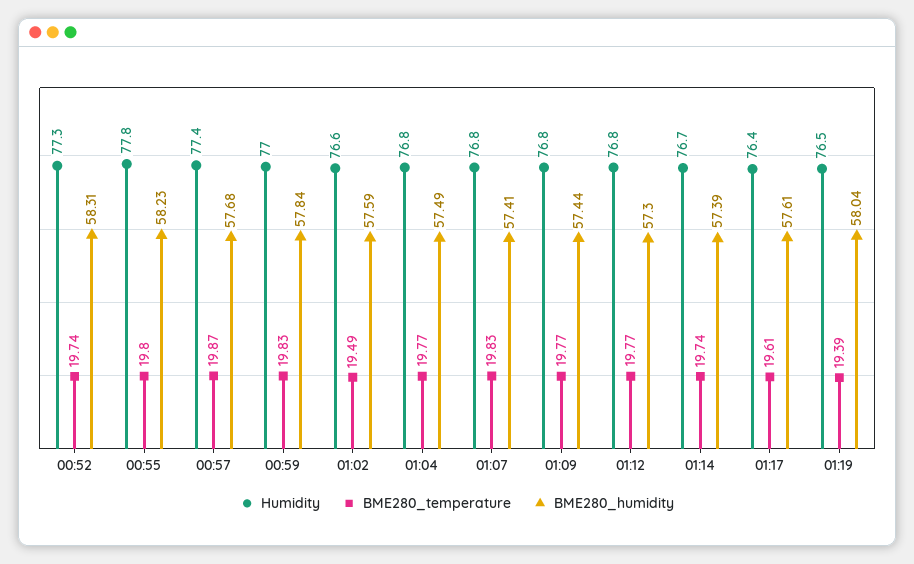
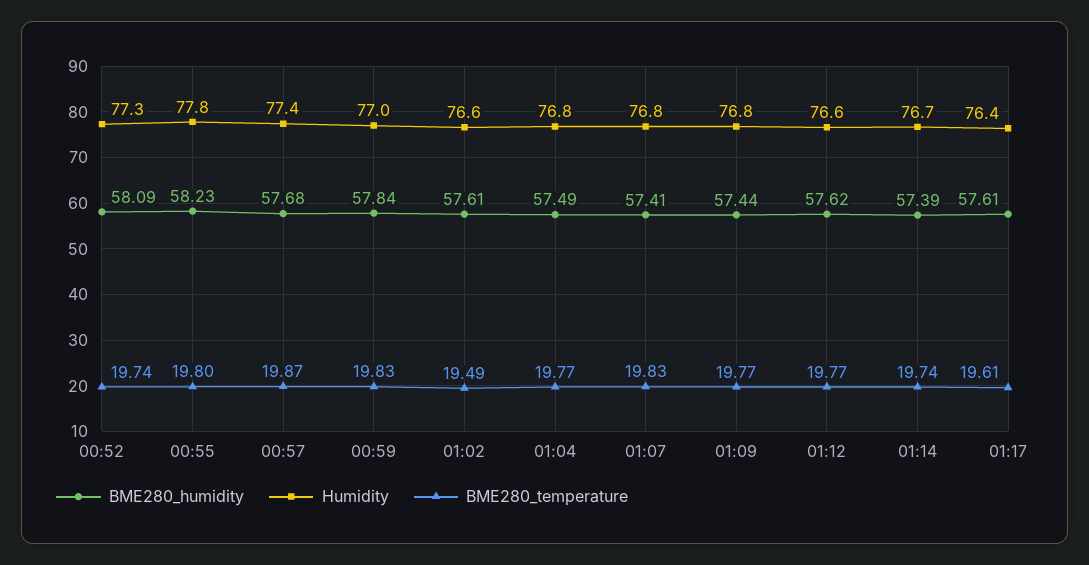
  {
    "Humidity": {
      "00:52": 77.3,
      "00:55": 77.8,
      "00:57": 77.4,
      "00:59": 77,
      "01:02": 76.6,
      "01:04": 76.8,
      "01:07": 76.8,
      "01:09": 76.8,
-     "01:12": 76.8,
+     "01:12": 76.6,
      "01:14": 76.7,
-     "01:17": 76.4,
+     "01:17": 76.4
-     "01:19": 76.5
    },
    "BME280_temperature": {
      "00:52": 19.74,
      "00:55": 19.8,
      "00:57": 19.87,
      "00:59": 19.83,
      "01:02": 19.49,
      "01:04": 19.77,
      "01:07": 19.83,
      "01:09": 19.77,
      "01:12": 19.77,
      "01:14": 19.74,
-     "01:17": 19.61,
+     "01:17": 19.61
-     "01:19": 19.39
    },
    "BME280_humidity": {
-     "00:52": 58.31,
+     "00:52": 58.09,
      "00:55": 58.23,
      "00:57": 57.68,
      "00:59": 57.84,
-     "01:02": 57.59,
+     "01:02": 57.61,
      "01:04": 57.49,
      "01:07": 57.41,
      "01:09": 57.44,
-     "01:12": 57.3,
+     "01:12": 57.62,
      "01:14": 57.39,
-     "01:17": 57.61,
+     "01:17": 57.61
-     "01:19": 58.04
    }
  }

